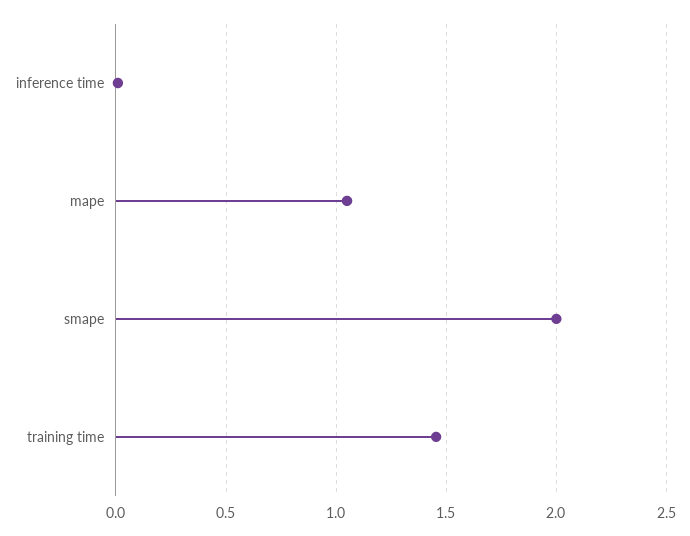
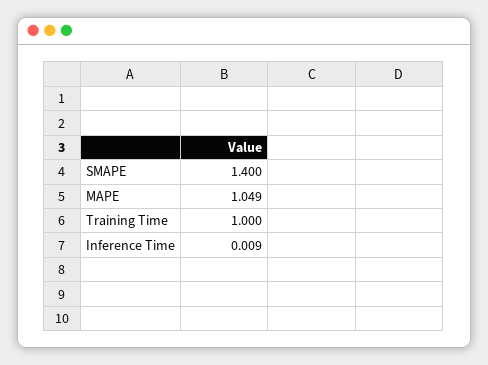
  {
    "inference time": 0.009,
    "mape": 1.049,
-   "smape": 2,
+   "smape": 1.4,
-   "training time": 1.45
+   "training time": 1
  }

